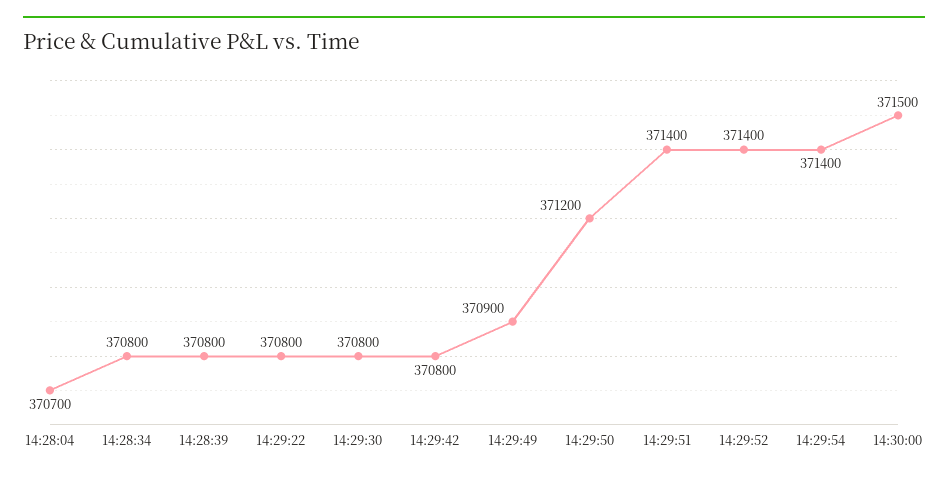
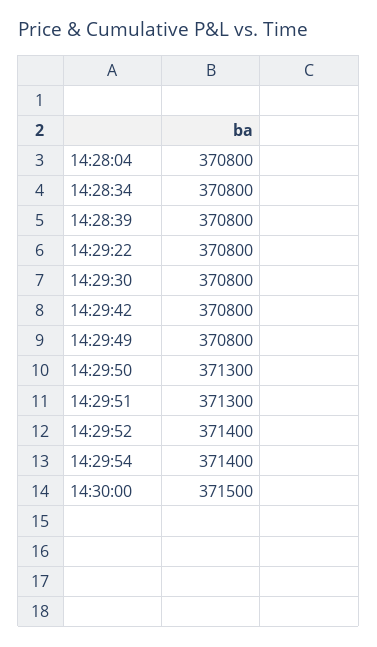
  {
-   "14:28:04": 370700,
+   "14:28:04": 370800,
    "14:28:34": 370800,
    "14:28:39": 370800,
    "14:29:22": 370800,
    "14:29:30": 370800,
    "14:29:42": 370800,
-   "14:29:49": 370900,
+   "14:29:49": 370800,
-   "14:29:50": 371200,
+   "14:29:50": 371300,
-   "14:29:51": 371400,
+   "14:29:51": 371300,
    "14:29:52": 371400,
    "14:29:54": 371400,
    "14:30:00": 371500
  }

